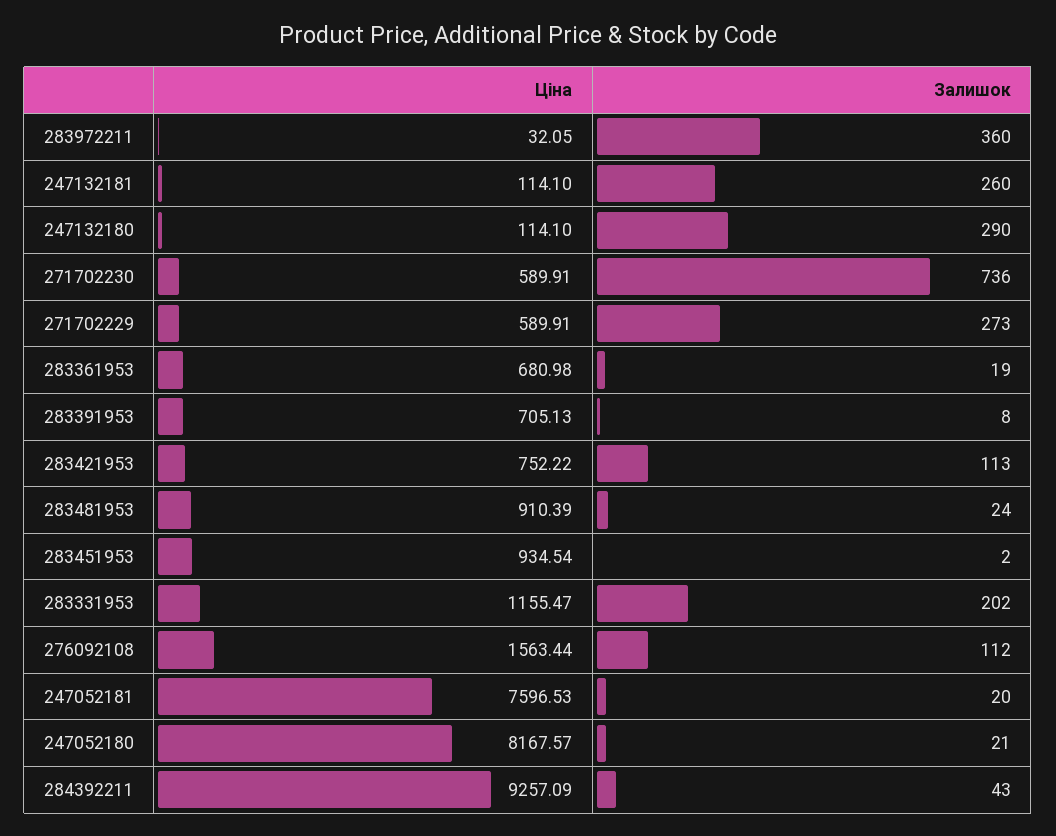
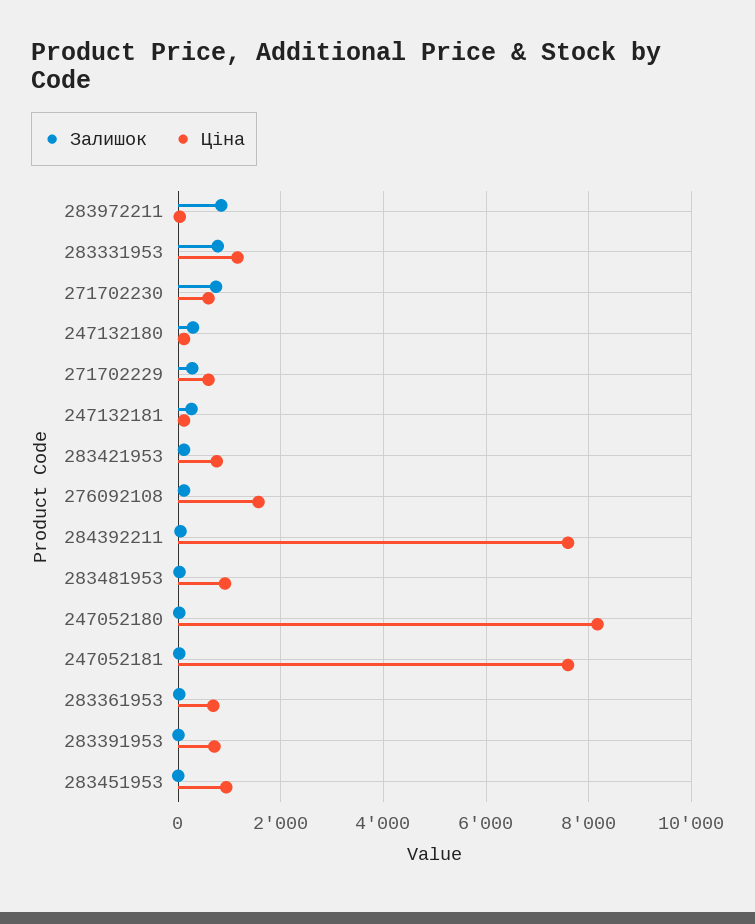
  {
    "Ціна": {
      "283972211": 32.05,
      "247132181": 114.1,
      "247132180": 114.1,
      "271702230": 589.91,
      "271702229": 589.91,
      "283361953": 680.98,
      "283391953": 705.13,
      "283421953": 752.22,
      "283481953": 910.39,
      "283451953": 934.54,
      "283331953": 1155.47,
      "276092108": 1563.44,
      "247052181": 7596.53,
      "247052180": 8167.57,
-     "284392211": 9257.09
+     "284392211": 7600
    },
    "Залишок": {
-     "283972211": 360,
+     "283972211": 800,
      "247132181": 260,
      "247132180": 290,
      "271702230": 736,
      "271702229": 273,
      "283361953": 19,
      "283391953": 8,
      "283421953": 113,
      "283481953": 24,
      "283451953": 2,
-     "283331953": 202,
+     "283331953": 800,
      "276092108": 112,
      "247052181": 20,
      "247052180": 21,
      "284392211": 43
    }
  }

